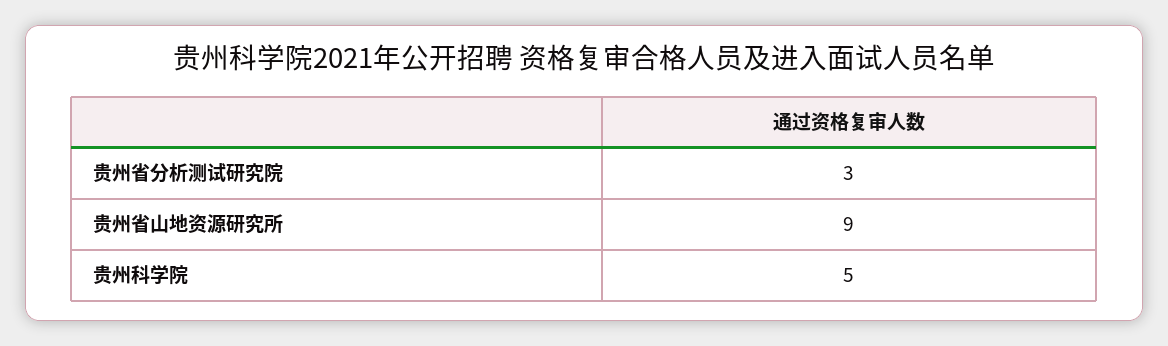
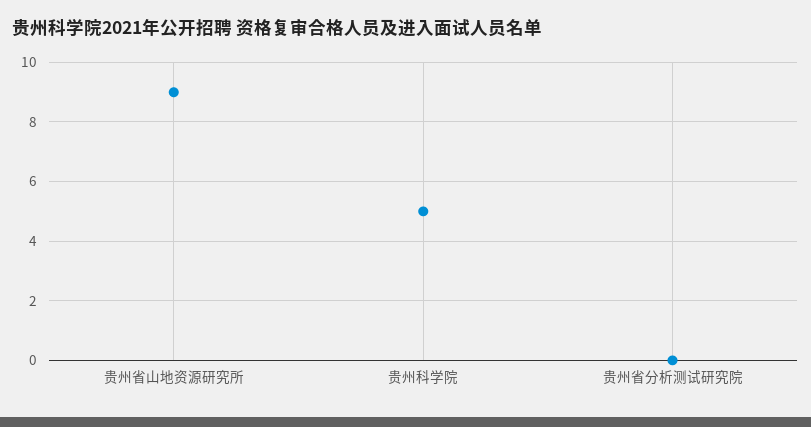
  {
-   "贵州省分析测试研究院": 3,
+   "贵州省分析测试研究院": 0,
    "贵州省山地资源研究所": 9,
    "贵州科学院": 5
  }

